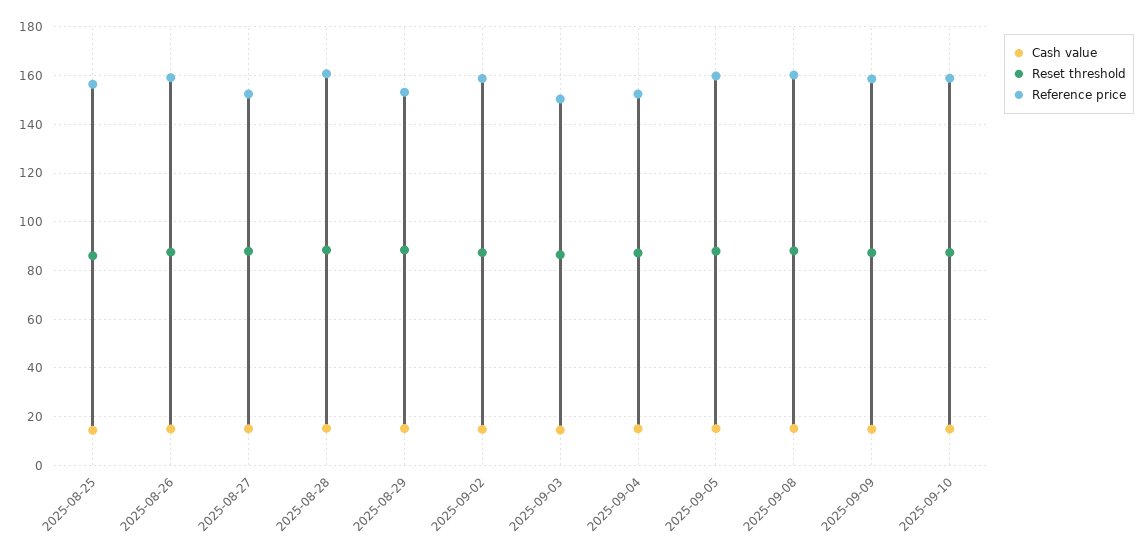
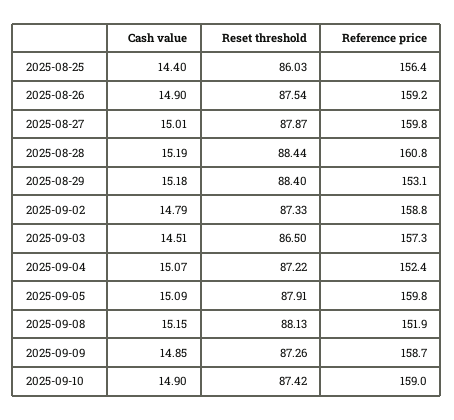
  {
    "Cash value": {
      "2025-08-25": 14.4,
      "2025-08-26": 14.9,
      "2025-08-27": 15.01,
      "2025-08-28": 15.19,
      "2025-08-29": 15.18,
      "2025-09-02": 14.79,
      "2025-09-03": 14.51,
      "2025-09-04": 15.07,
      "2025-09-05": 15.09,
      "2025-09-08": 15.15,
      "2025-09-09": 14.85,
      "2025-09-10": 14.9
    },
    "Reset threshold": {
      "2025-08-25": 86.03,
      "2025-08-26": 87.54,
      "2025-08-27": 87.87,
      "2025-08-28": 88.44,
      "2025-08-29": 88.4,
      "2025-09-02": 87.33,
      "2025-09-03": 86.5,
      "2025-09-04": 87.22,
      "2025-09-05": 87.91,
      "2025-09-08": 88.13,
      "2025-09-09": 87.26,
      "2025-09-10": 87.42
    },
    "Reference price": {
      "2025-08-25": 156.4,
      "2025-08-26": 159.2,
-     "2025-08-27": 152.5,
+     "2025-08-27": 159.8,
      "2025-08-28": 160.8,
      "2025-08-29": 153.1,
      "2025-09-02": 158.8,
-     "2025-09-03": 150,
+     "2025-09-03": 157.3,
      "2025-09-04": 152.4,
      "2025-09-05": 159.8,
-     "2025-09-08": 160,
+     "2025-09-08": 151.9,
      "2025-09-09": 158.7,
      "2025-09-10": 159
    }
  }

